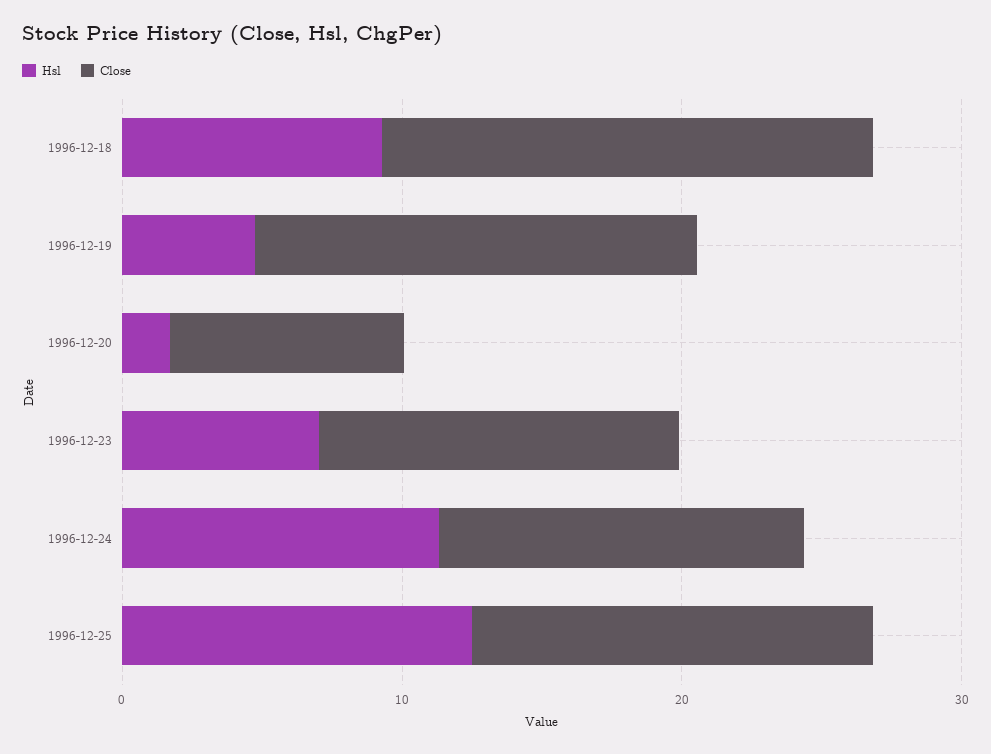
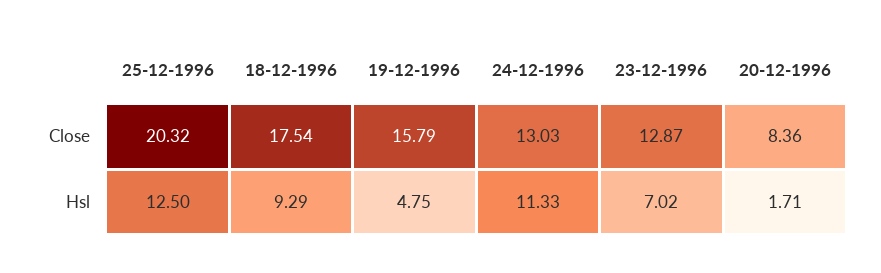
  {
    "Hsl": {
      "1996-12-18": 9.29,
      "1996-12-19": 4.75,
      "1996-12-20": 1.71,
      "1996-12-23": 7.02,
      "1996-12-24": 11.33,
      "1996-12-25": 12.5
    },
    "Close": {
      "1996-12-18": 17.54,
      "1996-12-19": 15.79,
      "1996-12-20": 8.36,
      "1996-12-23": 12.87,
      "1996-12-24": 13.03,
-     "1996-12-25": 14
+     "1996-12-25": 20.32
    }
  }

